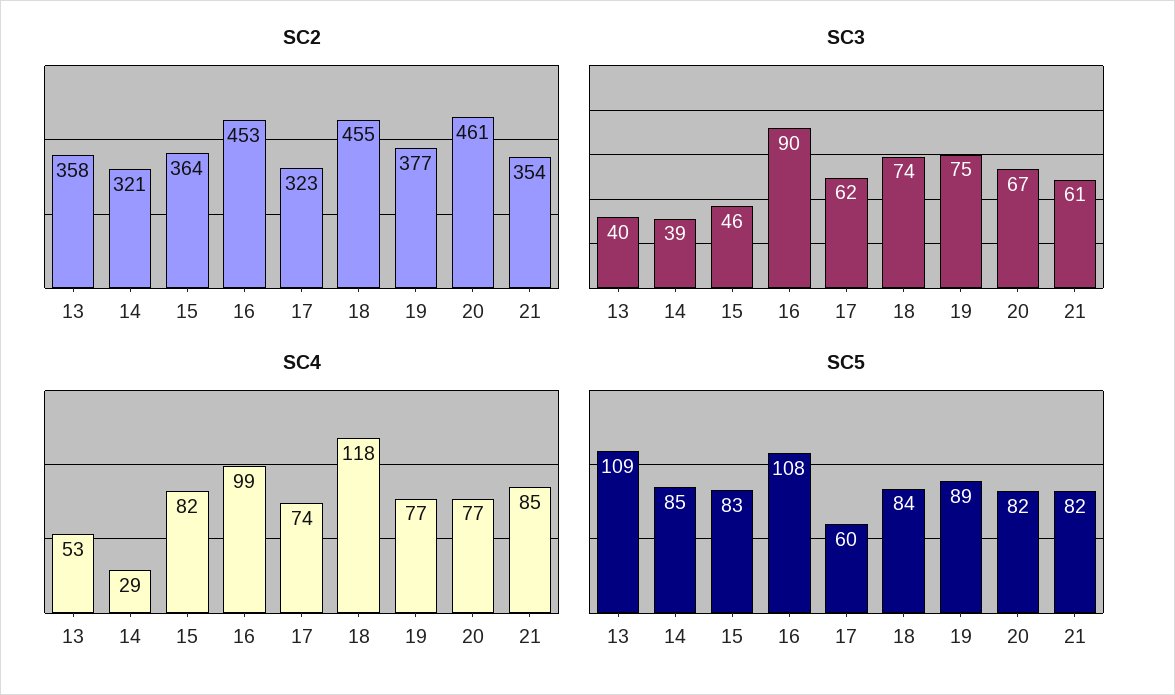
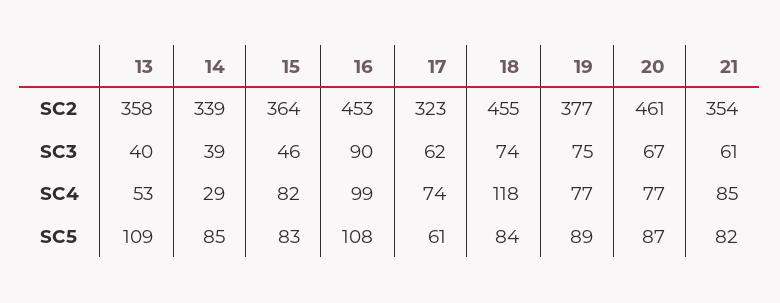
  {
    "SC2": {
      "13": 358,
-     "14": 321,
+     "14": 339,
      "15": 364,
      "16": 453,
      "17": 323,
      "18": 455,
      "19": 377,
      "20": 461,
      "21": 354
    },
    "SC3": {
      "13": 40,
      "14": 39,
      "15": 46,
      "16": 90,
      "17": 62,
      "18": 74,
      "19": 75,
      "20": 67,
      "21": 61
    },
    "SC4": {
      "13": 53,
      "14": 29,
      "15": 82,
      "16": 99,
      "17": 74,
      "18": 118,
      "19": 77,
      "20": 77,
      "21": 85
    },
    "SC5": {
      "13": 109,
      "14": 85,
      "15": 83,
      "16": 108,
-     "17": 60,
+     "17": 61,
      "18": 84,
      "19": 89,
-     "20": 82,
+     "20": 87,
      "21": 82
    }
  }

